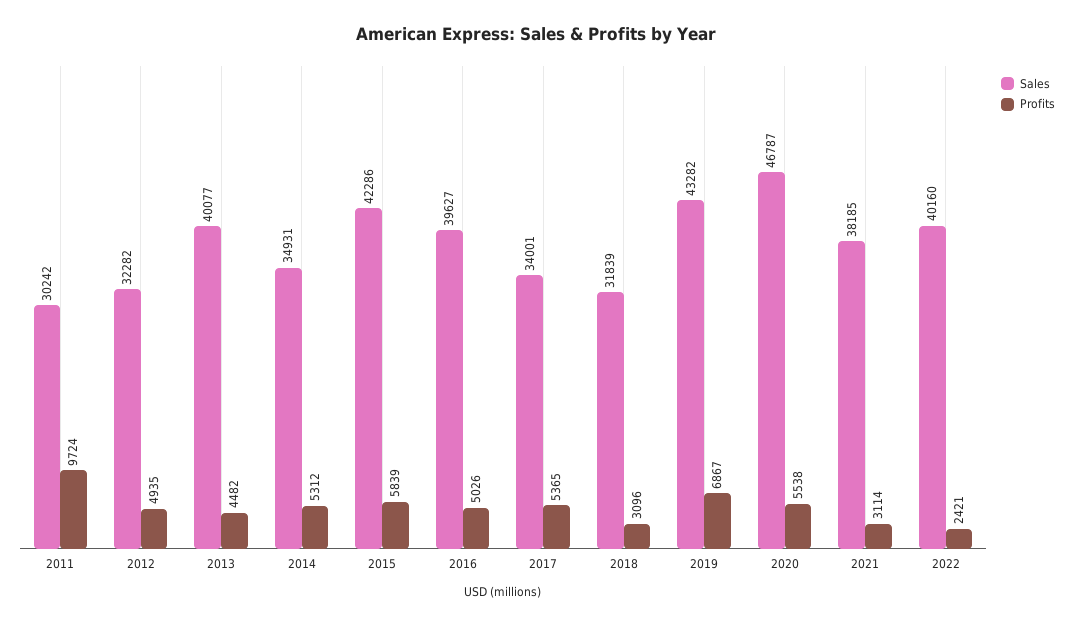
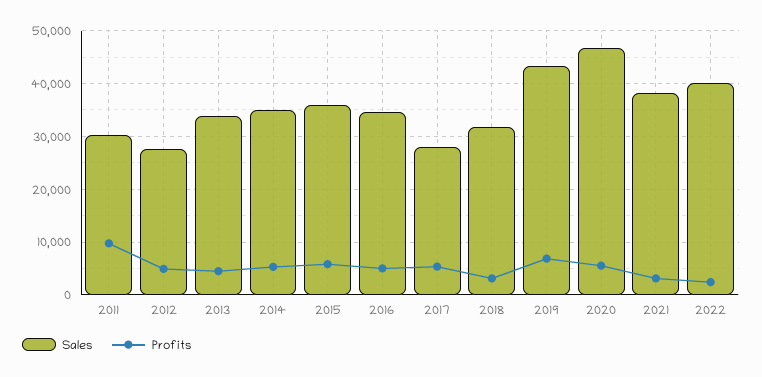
  {
    "Sales": {
      "2011": 30242,
-     "2012": 32282,
+     "2012": 28000,
-     "2013": 40077,
+     "2013": 34000,
      "2014": 34931,
-     "2015": 42286,
+     "2015": 36000,
-     "2016": 39627,
+     "2016": 34000,
-     "2017": 34001,
+     "2017": 28000,
      "2018": 31839,
      "2019": 43282,
      "2020": 46787,
      "2021": 38185,
      "2022": 40160
    },
    "Profits": {
      "2011": 9724,
      "2012": 4935,
      "2013": 4482,
      "2014": 5312,
      "2015": 5839,
      "2016": 5026,
      "2017": 5365,
      "2018": 3096,
      "2019": 6867,
      "2020": 5538,
      "2021": 3114,
      "2022": 2421
    }
  }

